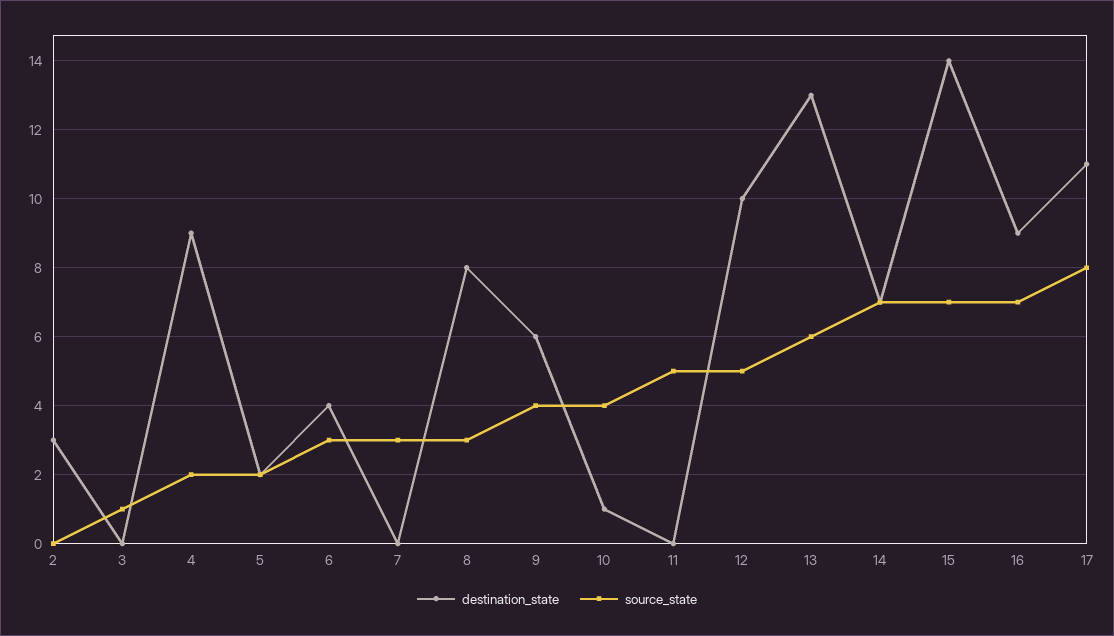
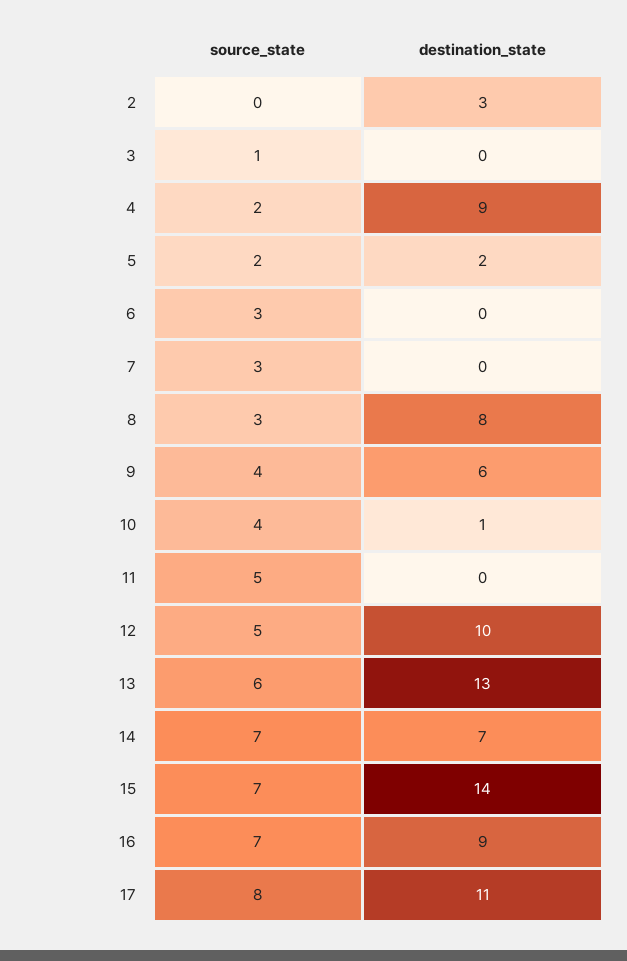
  {
    "destination_state": {
      "2": 3,
      "3": 0,
      "4": 9,
      "5": 2,
-     "6": 4,
+     "6": 0,
      "7": 0,
      "8": 8,
      "9": 6,
      "10": 1,
      "11": 0,
      "12": 10,
      "13": 13,
      "14": 7,
      "15": 14,
      "16": 9,
      "17": 11
    },
    "source_state": {
      "2": 0,
      "3": 1,
      "4": 2,
      "5": 2,
      "6": 3,
      "7": 3,
      "8": 3,
      "9": 4,
      "10": 4,
      "11": 5,
      "12": 5,
      "13": 6,
      "14": 7,
      "15": 7,
      "16": 7,
      "17": 8
    }
  }

